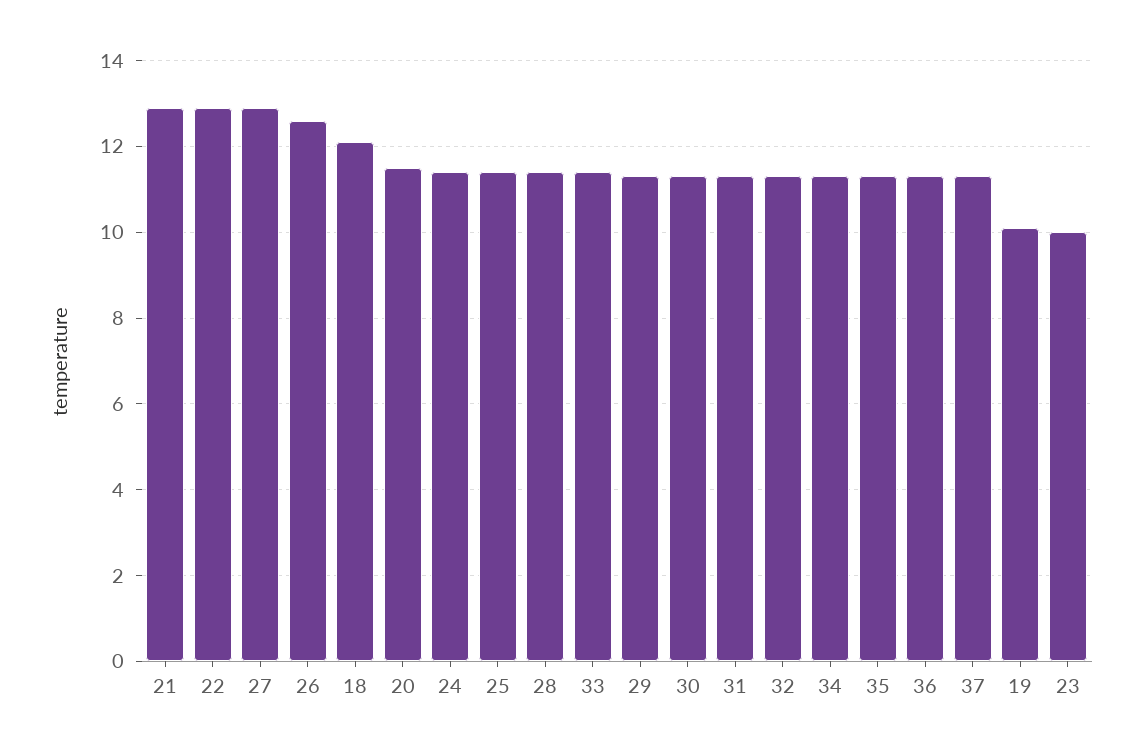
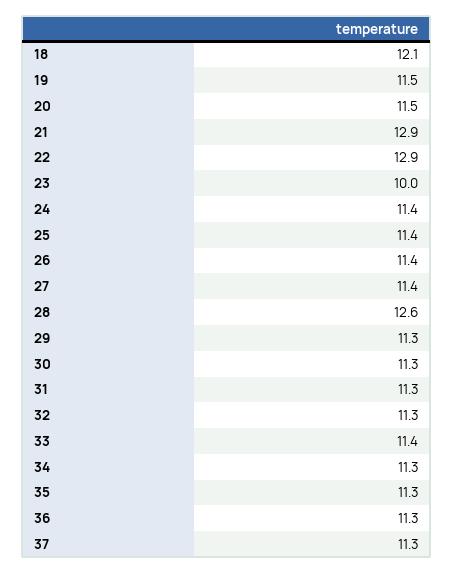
  {
    "21": 12.9,
    "22": 12.9,
-   "27": 13,
+   "27": 11.4,
-   "26": 12.5,
+   "26": 11.4,
    "18": 12.1,
    "20": 11.5,
    "24": 11.4,
    "25": 11.4,
-   "28": 11.5,
+   "28": 12.6,
    "33": 11.4,
    "29": 11.3,
    "30": 11.3,
    "31": 11.3,
    "32": 11.3,
    "34": 11.3,
    "35": 11.3,
    "36": 11.3,
    "37": 11.3,
-   "19": 10,
+   "19": 11.5,
    "23": 10
  }

